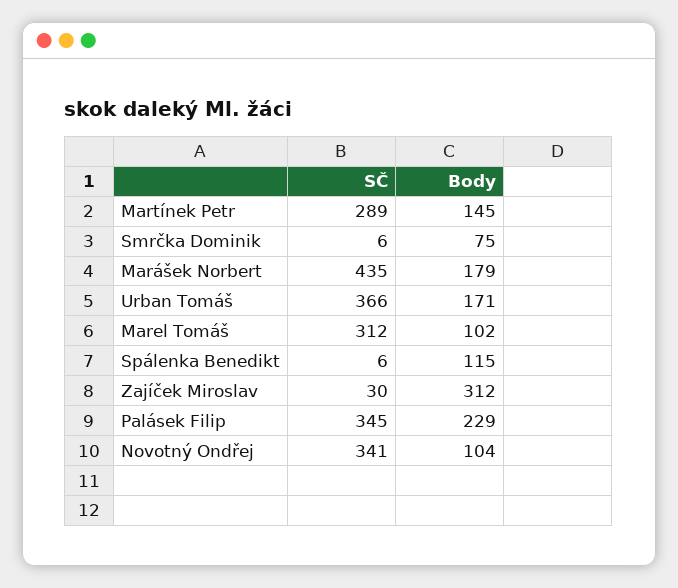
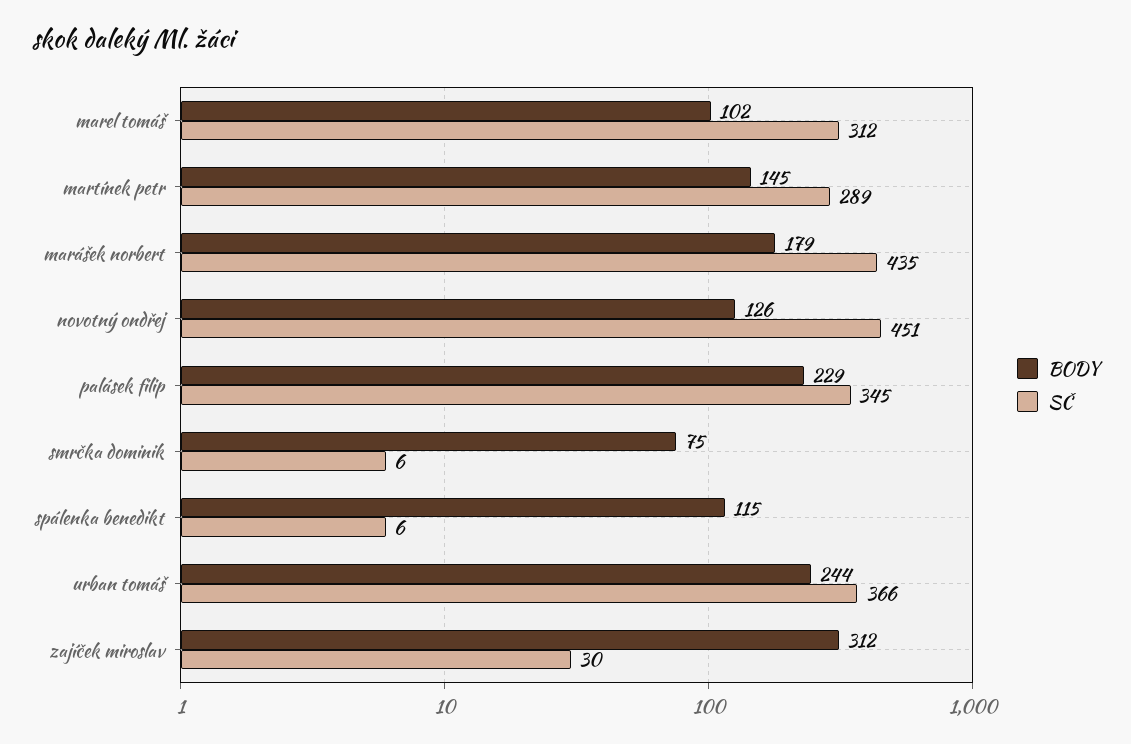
  {
    "SČ": {
      "Martínek Petr": 289,
      "Smrčka Dominik": 6,
      "Marášek Norbert": 435,
      "Urban Tomáš": 366,
      "Marel Tomáš": 312,
      "Spálenka Benedikt": 6,
      "Zajíček Miroslav": 30,
      "Palásek Filip": 345,
-     "Novotný Ondřej": 341
+     "Novotný Ondřej": 451
    },
    "Body": {
      "Martínek Petr": 145,
      "Smrčka Dominik": 75,
      "Marášek Norbert": 179,
-     "Urban Tomáš": 171,
+     "Urban Tomáš": 244,
      "Marel Tomáš": 102,
      "Spálenka Benedikt": 115,
      "Zajíček Miroslav": 312,
      "Palásek Filip": 229,
-     "Novotný Ondřej": 104
+     "Novotný Ondřej": 126
    }
  }

